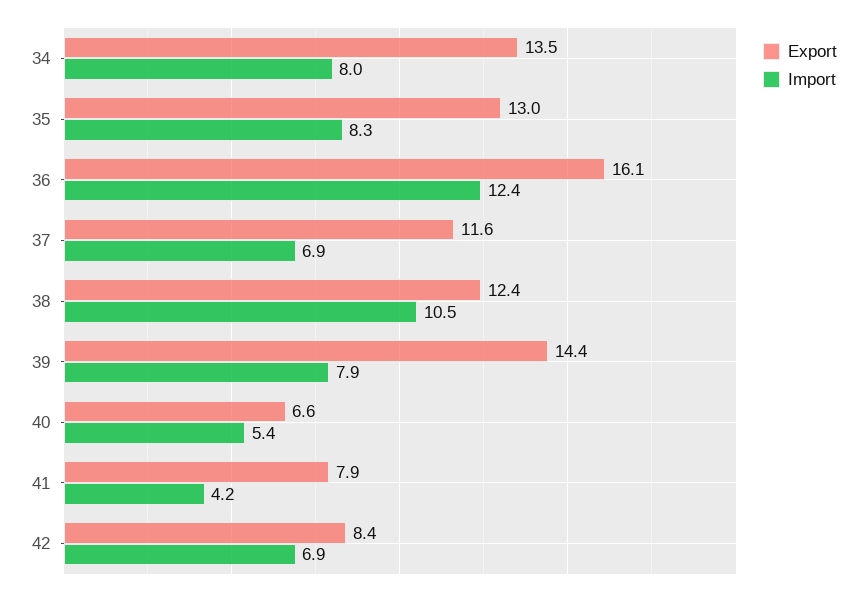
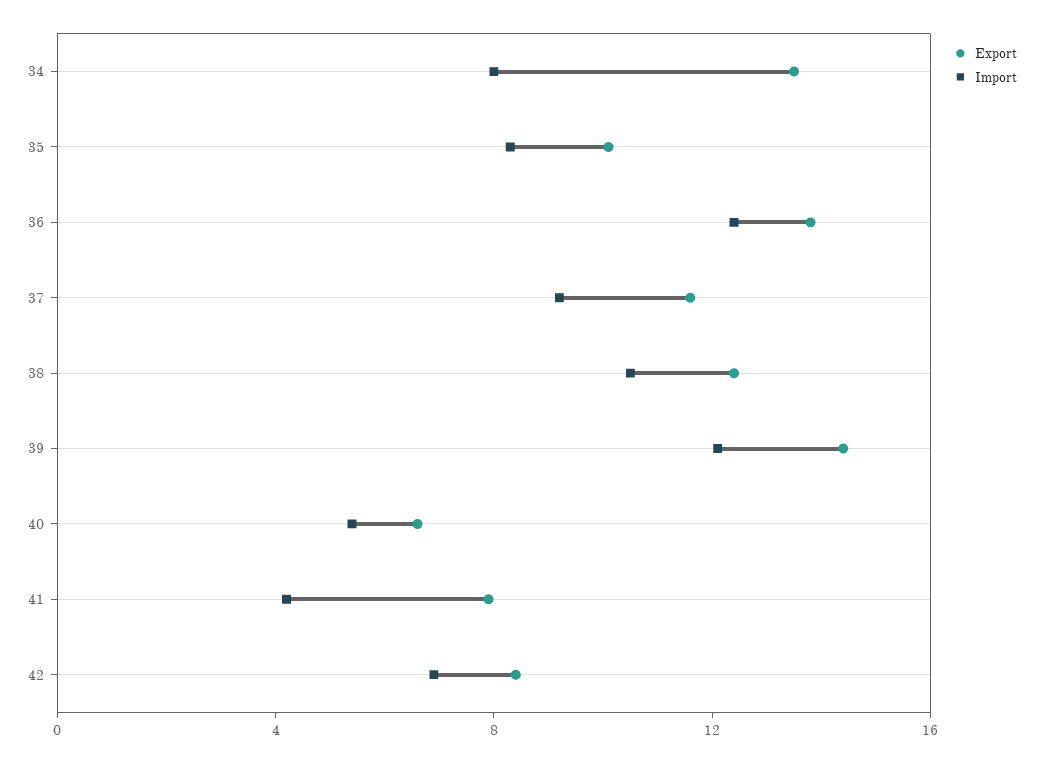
  {
    "Export": {
      "34": 13.5,
-     "35": 13,
+     "35": 10,
-     "36": 16.1,
+     "36": 14,
      "37": 11.6,
      "38": 12.4,
      "39": 14.4,
      "40": 6.6,
      "41": 7.9,
      "42": 8.4
    },
    "Import": {
      "34": 8,
      "35": 8.3,
      "36": 12.4,
-     "37": 6.9,
+     "37": 9,
      "38": 10.5,
-     "39": 7.9,
+     "39": 12,
      "40": 5.4,
      "41": 4.2,
      "42": 6.9
    }
  }

